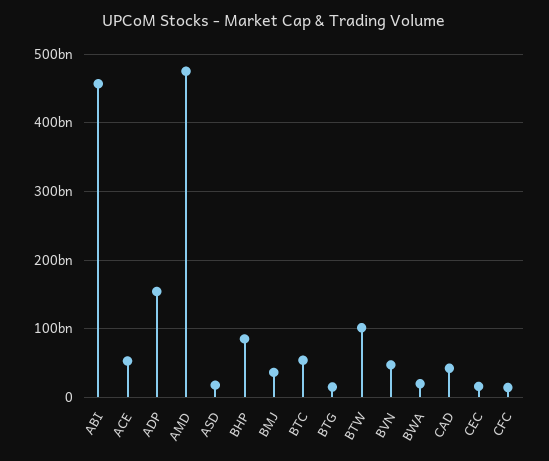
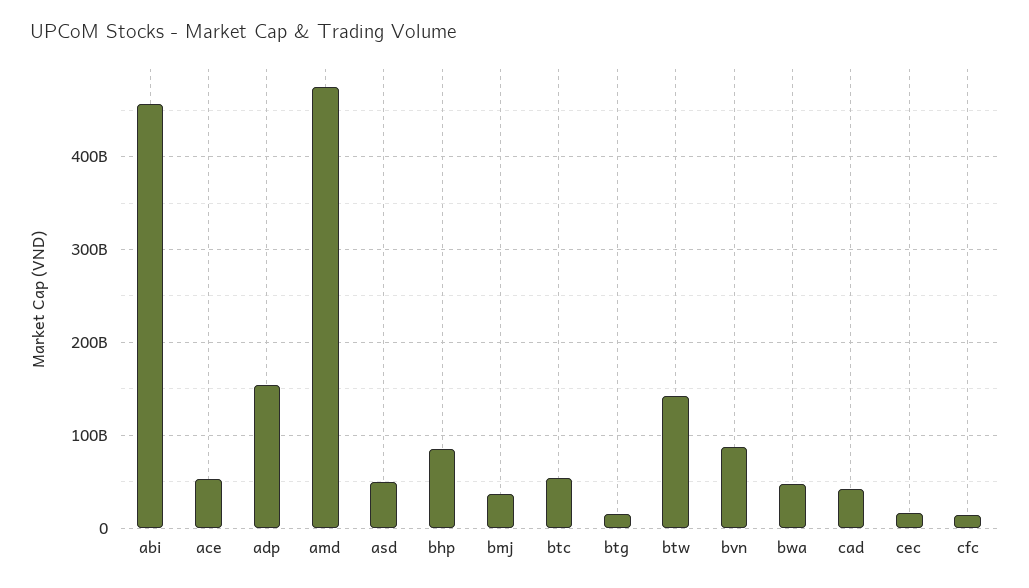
  {
    "ABI": 460000000000,
    "ACE": 50000000000,
    "ADP": 150000000000,
    "AMD": 480000000000,
-   "ASD": 20000000000,
+   "ASD": 50000000000,
    "BHP": 90000000000,
    "BMJ": 40000000000,
    "BTC": 50000000000,
    "BTG": 20000000000,
-   "BTW": 100000000000,
+   "BTW": 140000000000,
-   "BVN": 50000000000,
+   "BVN": 90000000000,
-   "BWA": 20000000000,
+   "BWA": 50000000000,
    "CAD": 40000000000,
    "CEC": 20000000000,
    "CFC": 10000000000
  }

